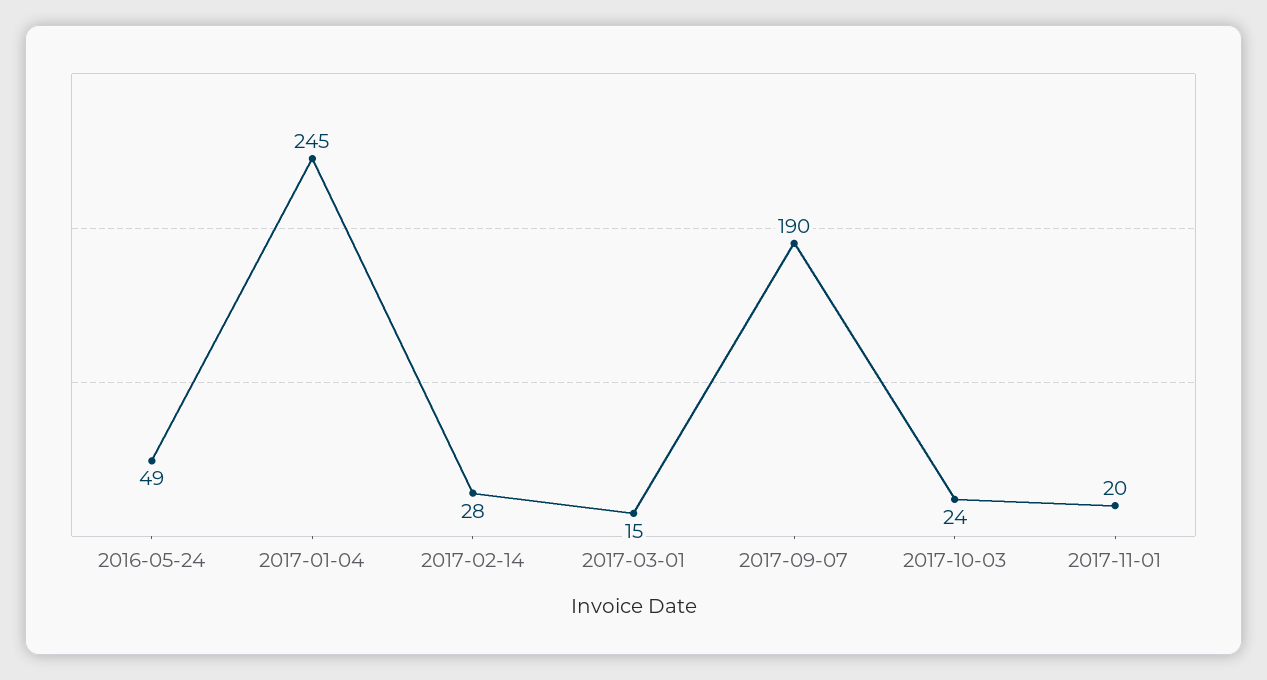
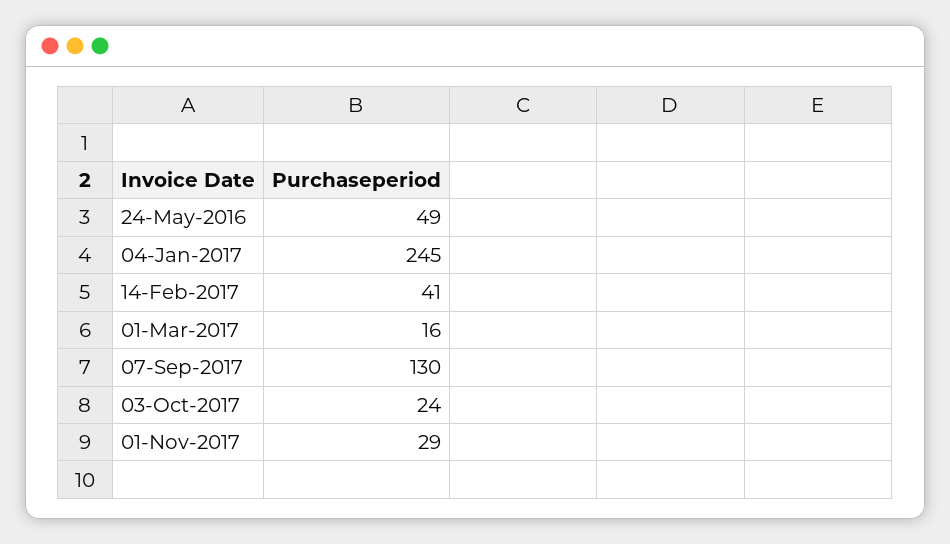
  {
    "2016-05-24": 49,
    "2017-01-04": 245,
-   "2017-02-14": 28,
+   "2017-02-14": 41,
-   "2017-03-01": 15,
+   "2017-03-01": 16,
-   "2017-09-07": 190,
+   "2017-09-07": 130,
    "2017-10-03": 24,
-   "2017-11-01": 20
+   "2017-11-01": 29
  }

